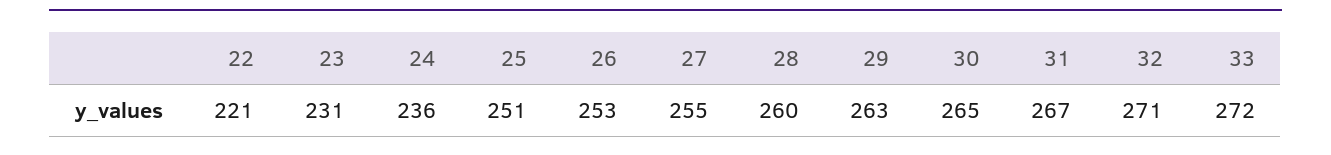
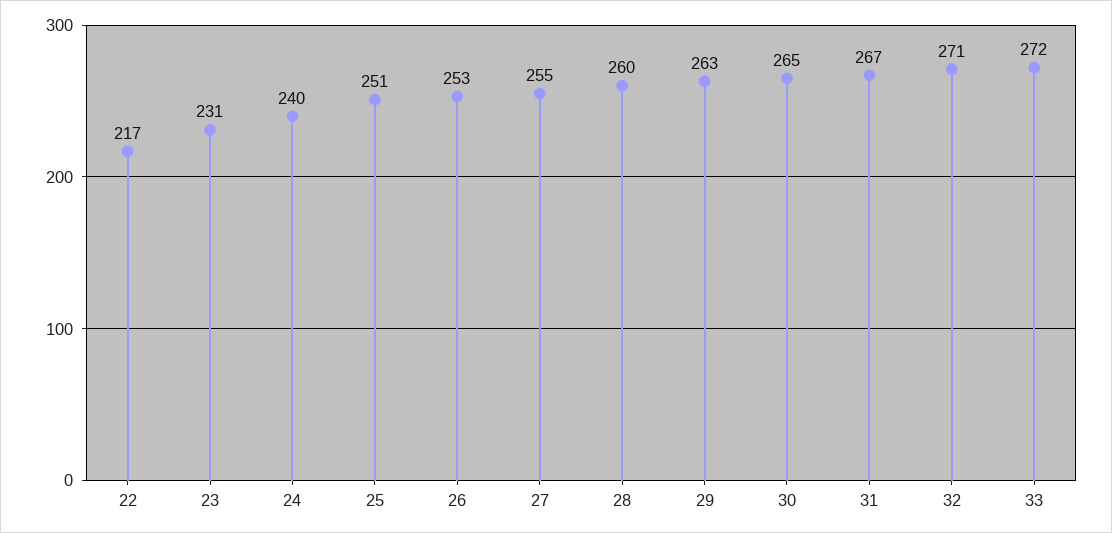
  {
-   "22": 221,
+   "22": 217,
    "23": 231,
-   "24": 236,
+   "24": 240,
    "25": 251,
    "26": 253,
    "27": 255,
    "28": 260,
    "29": 263,
    "30": 265,
    "31": 267,
    "32": 271,
    "33": 272
  }

